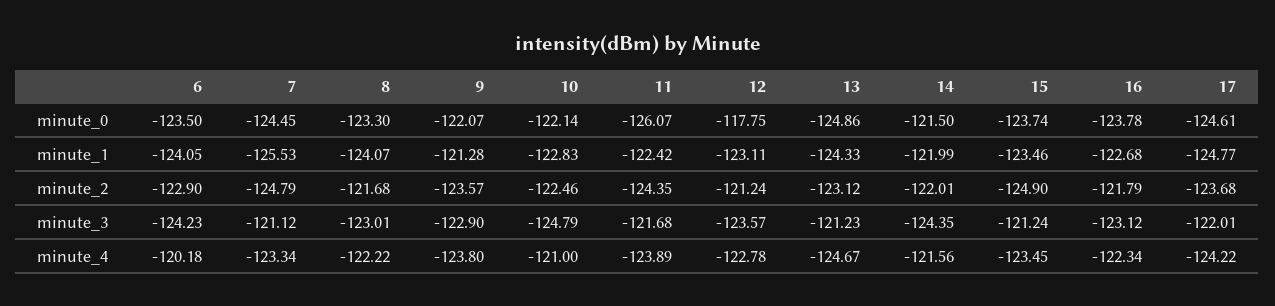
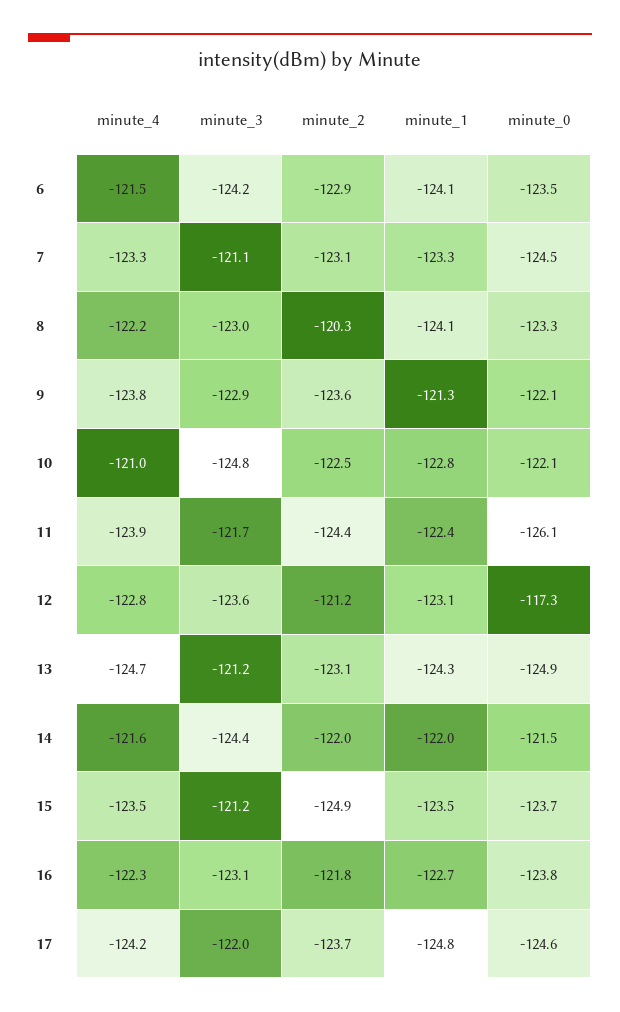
  {
    "6": {
      "minute_0": -123.5,
      "minute_1": -124.05,
      "minute_2": -122.9,
      "minute_3": -124.23,
-     "minute_4": -120.18
+     "minute_4": -121.5
    },
    "7": {
      "minute_0": -124.45,
-     "minute_1": -125.53,
+     "minute_1": -123.3,
-     "minute_2": -124.79,
+     "minute_2": -123.1,
      "minute_3": -121.12,
      "minute_4": -123.34
    },
    "8": {
      "minute_0": -123.3,
      "minute_1": -124.07,
-     "minute_2": -121.68,
+     "minute_2": -120.3,
      "minute_3": -123.01,
      "minute_4": -122.22
    },
    "9": {
      "minute_0": -122.07,
      "minute_1": -121.28,
      "minute_2": -123.57,
      "minute_3": -122.9,
      "minute_4": -123.8
    },
    "10": {
      "minute_0": -122.14,
      "minute_1": -122.83,
      "minute_2": -122.46,
      "minute_3": -124.79,
      "minute_4": -121
    },
    "11": {
      "minute_0": -126.07,
      "minute_1": -122.42,
      "minute_2": -124.35,
      "minute_3": -121.68,
      "minute_4": -123.89
    },
    "12": {
-     "minute_0": -117.75,
+     "minute_0": -117.3,
      "minute_1": -123.11,
      "minute_2": -121.24,
      "minute_3": -123.57,
      "minute_4": -122.78
    },
    "13": {
      "minute_0": -124.86,
      "minute_1": -124.33,
      "minute_2": -123.12,
      "minute_3": -121.23,
      "minute_4": -124.67
    },
    "14": {
      "minute_0": -121.5,
      "minute_1": -121.99,
      "minute_2": -122.01,
      "minute_3": -124.35,
      "minute_4": -121.56
    },
    "15": {
      "minute_0": -123.74,
      "minute_1": -123.46,
      "minute_2": -124.9,
      "minute_3": -121.24,
      "minute_4": -123.45
    },
    "16": {
      "minute_0": -123.78,
      "minute_1": -122.68,
      "minute_2": -121.79,
      "minute_3": -123.12,
      "minute_4": -122.34
    },
    "17": {
      "minute_0": -124.61,
      "minute_1": -124.77,
      "minute_2": -123.68,
      "minute_3": -122.01,
      "minute_4": -124.22
    }
  }

